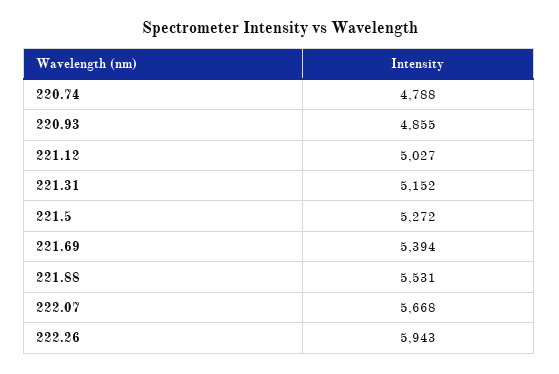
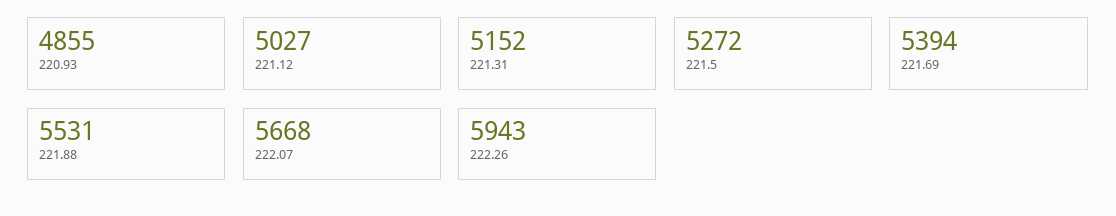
  {
-   "220.74": 4788,
    "220.93": 4855,
    "221.12": 5027,
    "221.31": 5152,
    "221.5": 5272,
    "221.69": 5394,
    "221.88": 5531,
    "222.07": 5668,
    "222.26": 5943
  }

